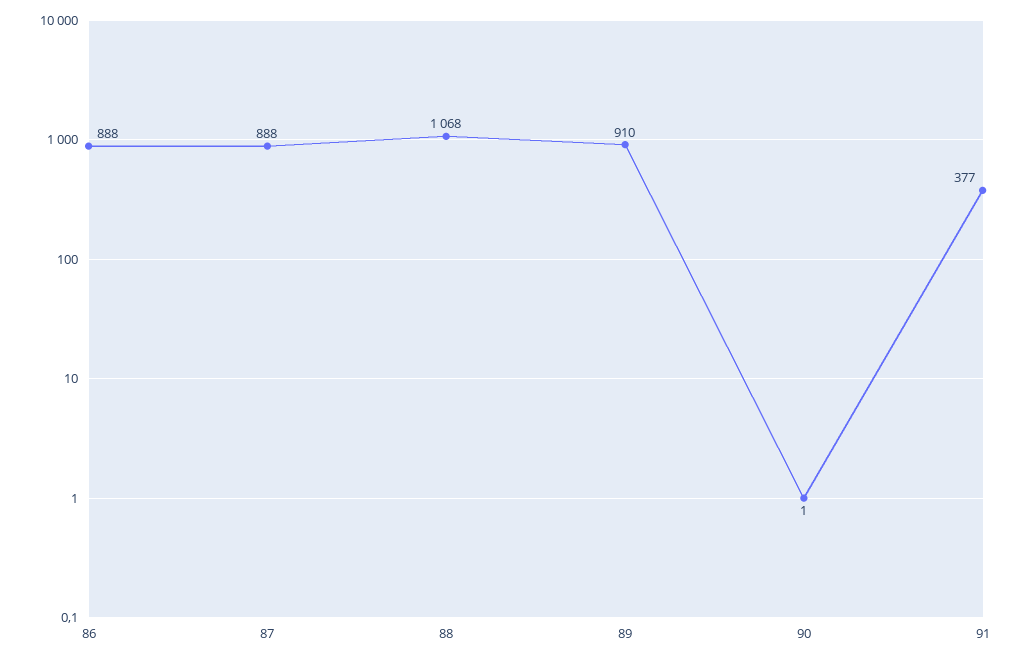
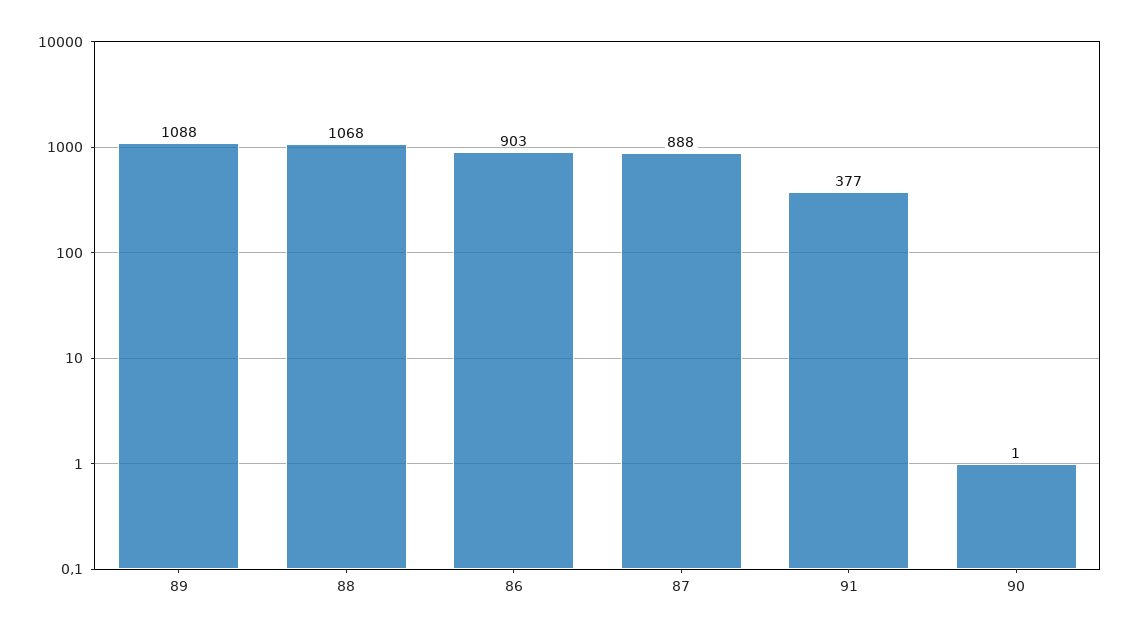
  {
-   "86": 888,
+   "86": 903,
    "87": 888,
    "88": 1068,
-   "89": 910,
+   "89": 1088,
    "90": 1,
    "91": 377
  }

